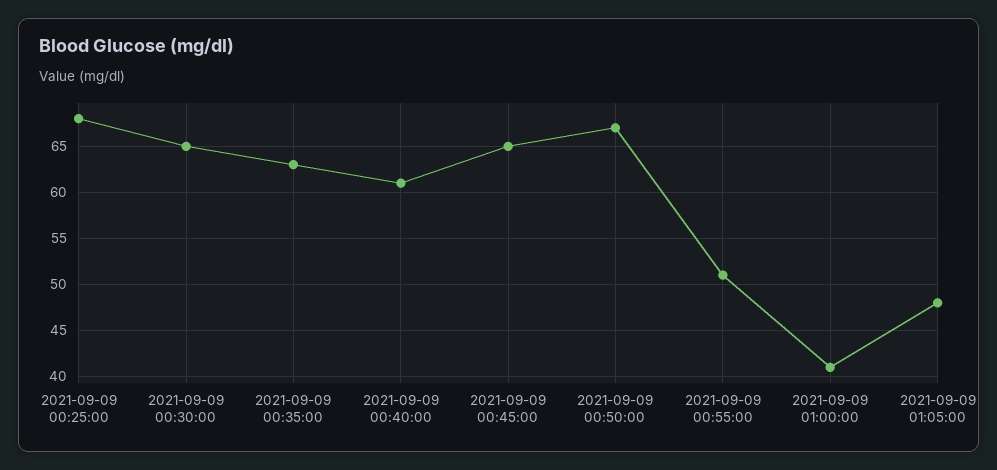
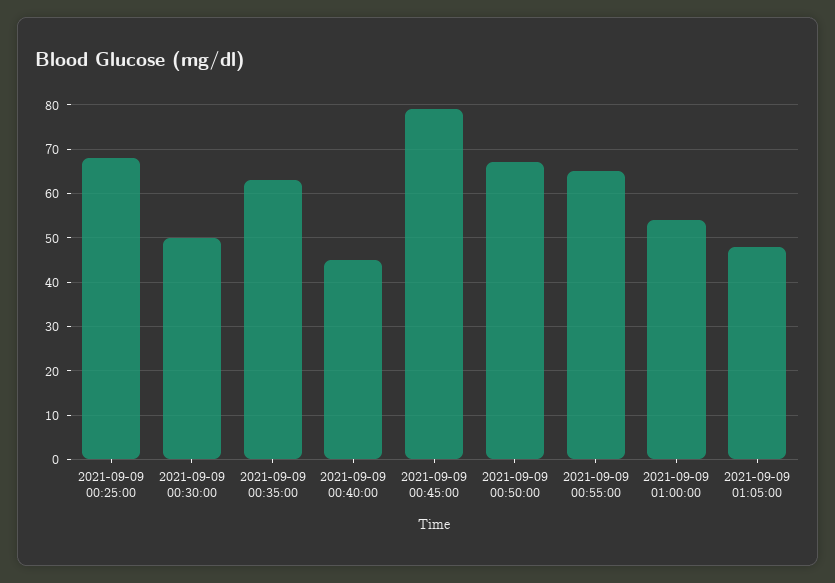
  {
    "2021-09-09 00:25:00": 68,
-   "2021-09-09 00:30:00": 65,
+   "2021-09-09 00:30:00": 50,
    "2021-09-09 00:35:00": 63,
-   "2021-09-09 00:40:00": 61,
+   "2021-09-09 00:40:00": 45,
-   "2021-09-09 00:45:00": 65,
+   "2021-09-09 00:45:00": 80,
    "2021-09-09 00:50:00": 67,
-   "2021-09-09 00:55:00": 51,
+   "2021-09-09 00:55:00": 65,
-   "2021-09-09 01:00:00": 41,
+   "2021-09-09 01:00:00": 55,
    "2021-09-09 01:05:00": 48
  }

